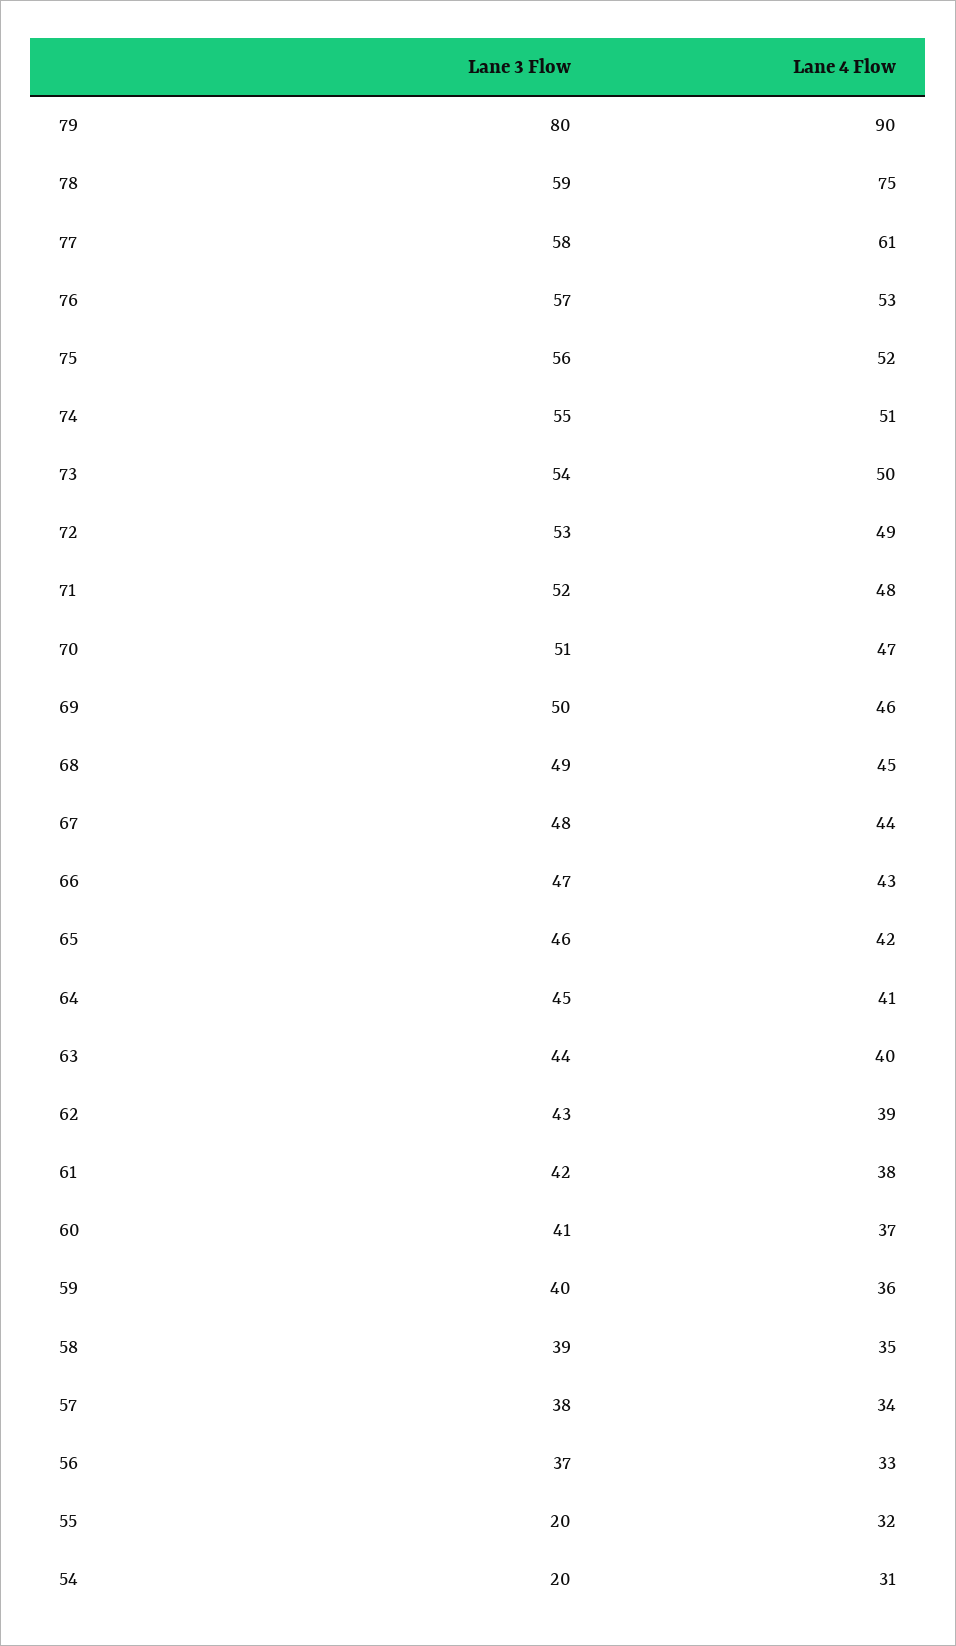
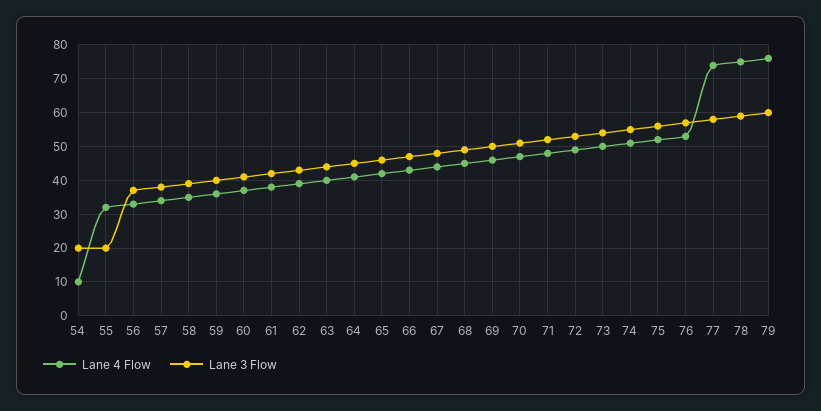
  {
    "Lane 3 Flow": {
-     "79": 80,
+     "79": 60,
      "78": 59,
      "77": 58,
      "76": 57,
      "75": 56,
      "74": 55,
      "73": 54,
      "72": 53,
      "71": 52,
      "70": 51,
      "69": 50,
      "68": 49,
      "67": 48,
      "66": 47,
      "65": 46,
      "64": 45,
      "63": 44,
      "62": 43,
      "61": 42,
      "60": 41,
      "59": 40,
      "58": 39,
      "57": 38,
      "56": 37,
      "55": 20,
      "54": 20
    },
    "Lane 4 Flow": {
-     "79": 90,
+     "79": 75,
      "78": 75,
-     "77": 61,
+     "77": 75,
      "76": 53,
      "75": 52,
      "74": 51,
      "73": 50,
      "72": 49,
      "71": 48,
      "70": 47,
      "69": 46,
      "68": 45,
      "67": 44,
      "66": 43,
      "65": 42,
      "64": 41,
      "63": 40,
      "62": 39,
      "61": 38,
      "60": 37,
      "59": 36,
      "58": 35,
      "57": 34,
      "56": 33,
      "55": 32,
-     "54": 31
+     "54": 10
    }
  }

